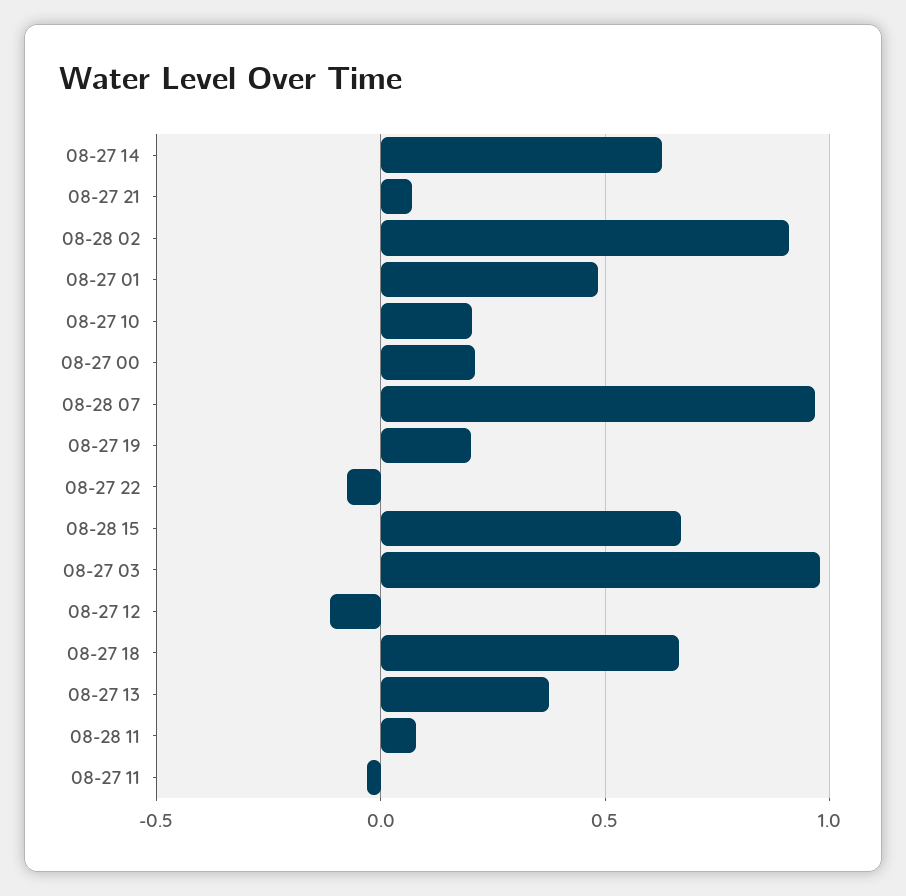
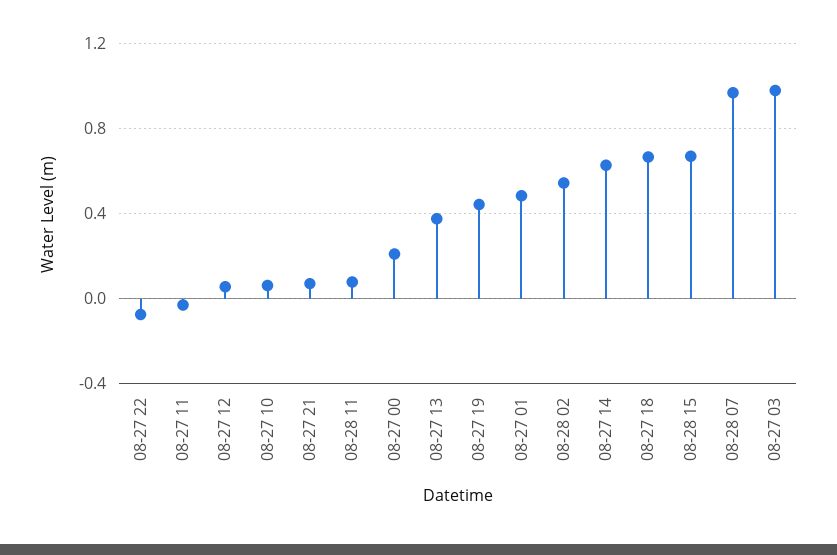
  {
    "08-27 14": 0.65,
    "08-27 21": 0.05,
-   "08-28 02": 0.9,
+   "08-28 02": 0.55,
    "08-27 01": 0.5,
-   "08-27 10": 0.2,
+   "08-27 10": 0.05,
    "08-27 00": 0.2,
    "08-28 07": 0.95,
-   "08-27 19": 0.2,
+   "08-27 19": 0.45,
    "08-27 22": -0.1,
    "08-28 15": 0.65,
    "08-27 03": 1,
-   "08-27 12": -0.1,
+   "08-27 12": 0.05,
    "08-27 18": 0.65,
    "08-27 13": 0.4,
    "08-28 11": 0.1,
    "08-27 11": -0.05
  }

